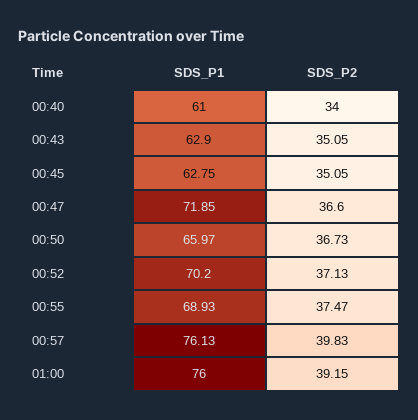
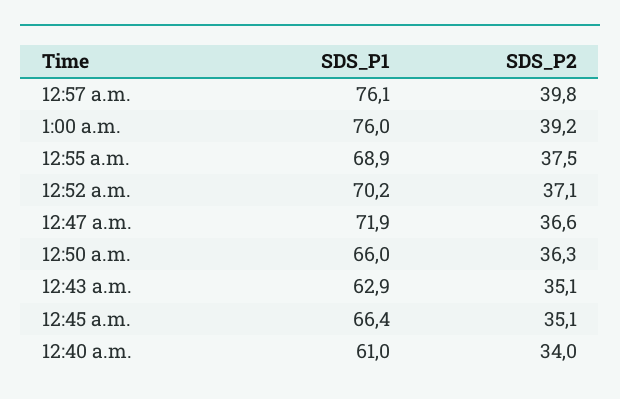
  {
    "SDS_P1": {
      "00:40": 61,
      "00:43": 62.9,
-     "00:45": 62.75,
+     "00:45": 66.4,
      "00:47": 71.85,
      "00:50": 65.97,
      "00:52": 70.2,
      "00:55": 68.93,
      "00:57": 76.13,
      "01:00": 76
    },
    "SDS_P2": {
      "00:40": 34,
      "00:43": 35.05,
      "00:45": 35.05,
      "00:47": 36.6,
-     "00:50": 36.73,
+     "00:50": 36.3,
      "00:52": 37.13,
      "00:55": 37.47,
      "00:57": 39.83,
      "01:00": 39.15
    }
  }

